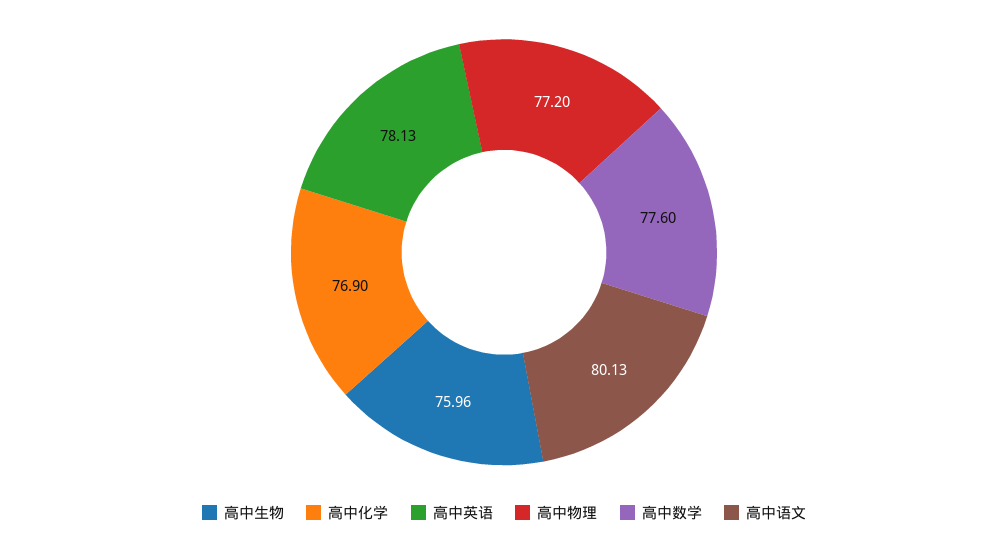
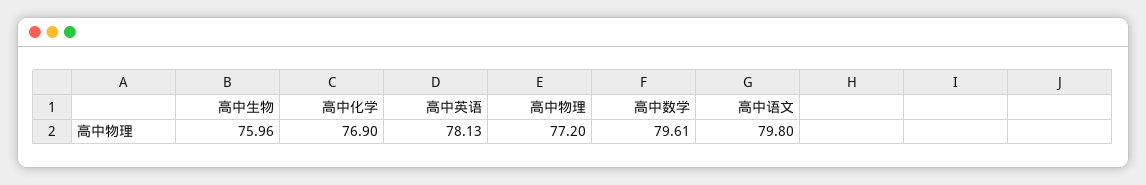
  {
    "高中生物": 75.96,
    "高中化学": 76.9,
    "高中英语": 78.13,
    "高中物理": 77.2,
-   "高中数学": 77.6,
+   "高中数学": 79.61,
-   "高中语文": 80.13
+   "高中语文": 79.8
  }

